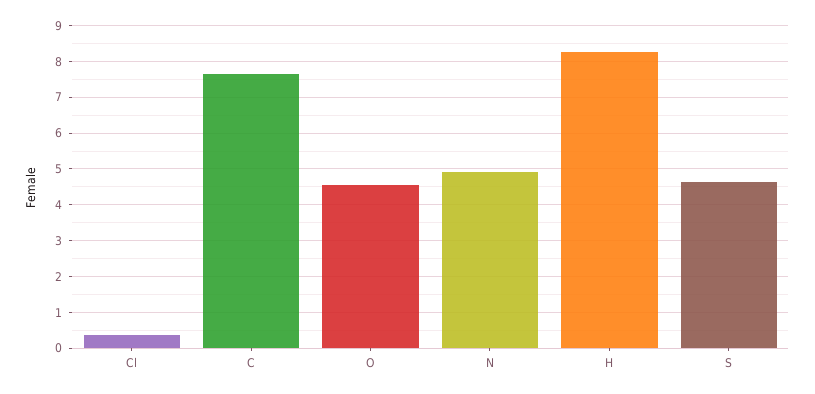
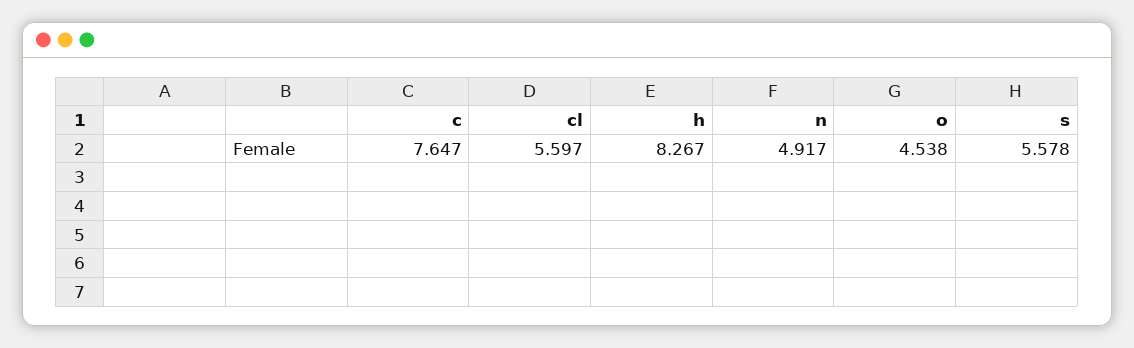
  {
-   "Cl": 0.4,
+   "Cl": 5.597,
    "C": 7.647,
    "O": 4.538,
    "N": 4.917,
    "H": 8.267,
-   "S": 4.6
+   "S": 5.578
  }

